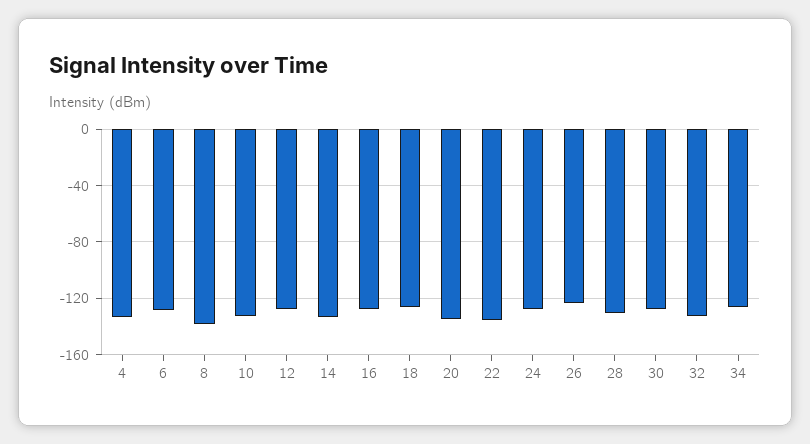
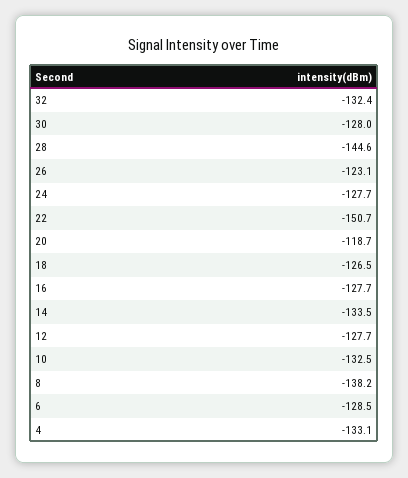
  {
    "4": -133.1,
    "6": -128.5,
    "8": -138.2,
    "10": -132.5,
    "12": -127.7,
    "14": -133.5,
    "16": -127.7,
    "18": -126.5,
-   "20": -135,
+   "20": -118.7,
-   "22": -135,
+   "22": -150.7,
    "24": -127.7,
    "26": -123.1,
-   "28": -130,
+   "28": -144.6,
    "30": -128,
-   "32": -132.4,
+   "32": -132.4
-   "34": -125
  }

